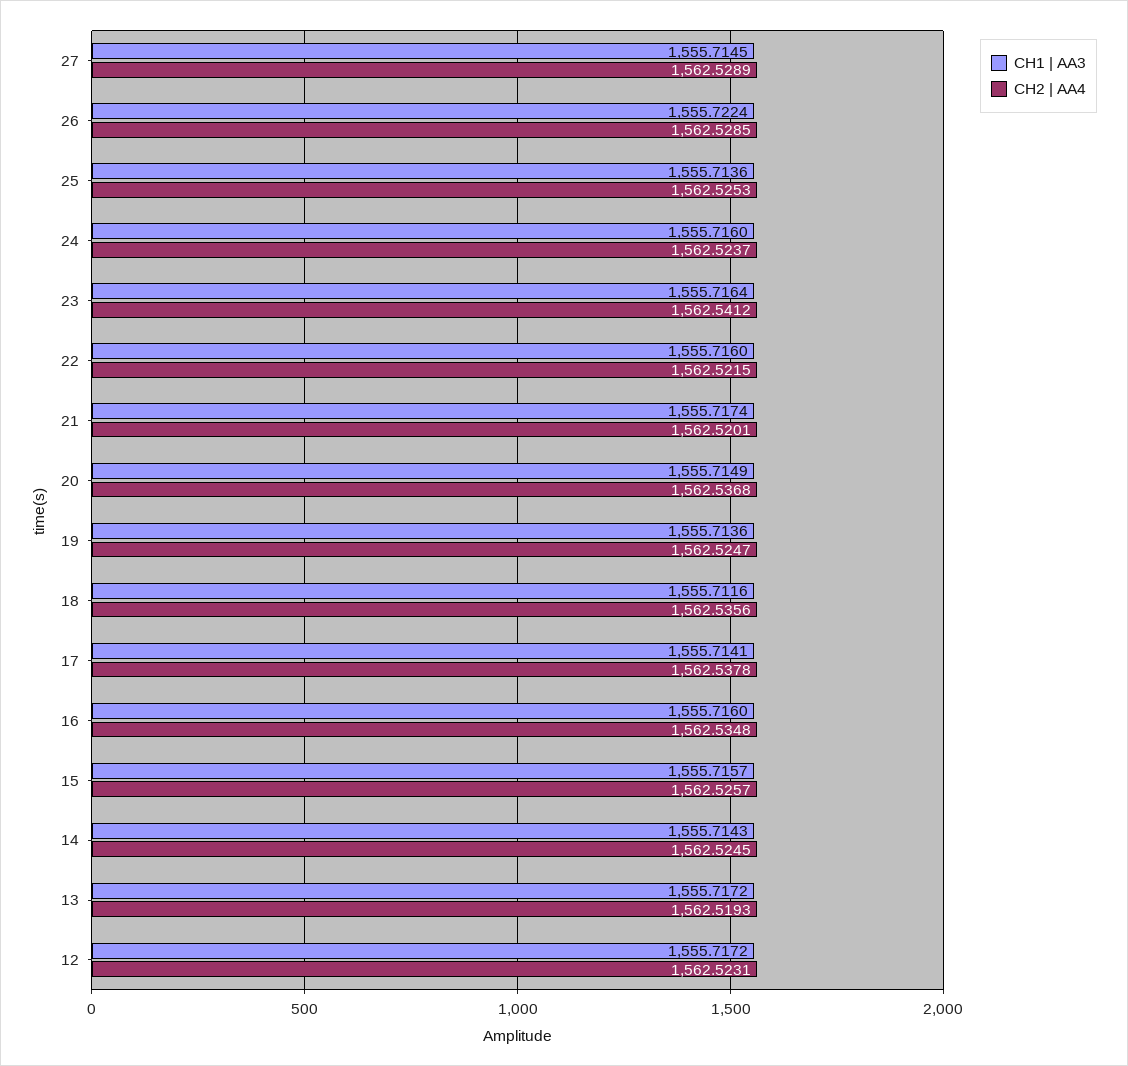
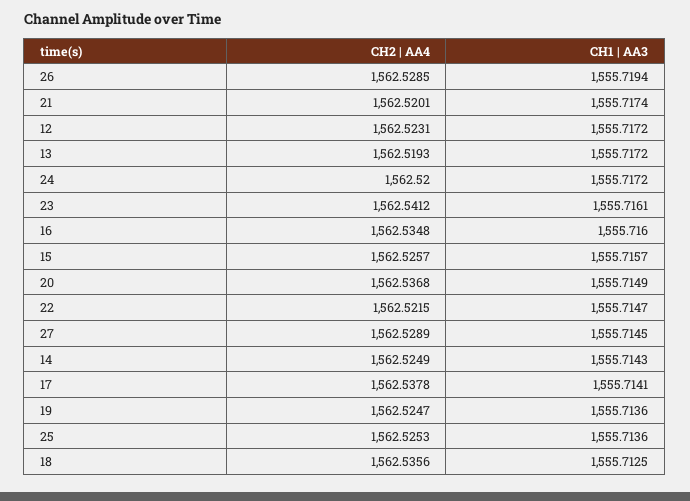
  {
    "CH1 | AA3": {
      "27": 1555.7145,
-     "26": 1555.7224,
+     "26": 1555.7194,
      "25": 1555.7136,
-     "24": 1555.716,
+     "24": 1555.7172,
-     "23": 1555.7164,
+     "23": 1555.7161,
-     "22": 1555.716,
+     "22": 1555.7147,
      "21": 1555.7174,
      "20": 1555.7149,
      "19": 1555.7136,
-     "18": 1555.7116,
+     "18": 1555.7125,
      "17": 1555.7141,
      "16": 1555.716,
      "15": 1555.7157,
      "14": 1555.7143,
      "13": 1555.7172,
      "12": 1555.7172
    },
    "CH2 | AA4": {
      "27": 1562.5289,
      "26": 1562.5285,
      "25": 1562.5253,
-     "24": 1562.5237,
+     "24": 1562.52,
      "23": 1562.5412,
      "22": 1562.5215,
      "21": 1562.5201,
      "20": 1562.5368,
      "19": 1562.5247,
      "18": 1562.5356,
      "17": 1562.5378,
      "16": 1562.5348,
      "15": 1562.5257,
-     "14": 1562.5245,
+     "14": 1562.5249,
      "13": 1562.5193,
      "12": 1562.5231
    }
  }

